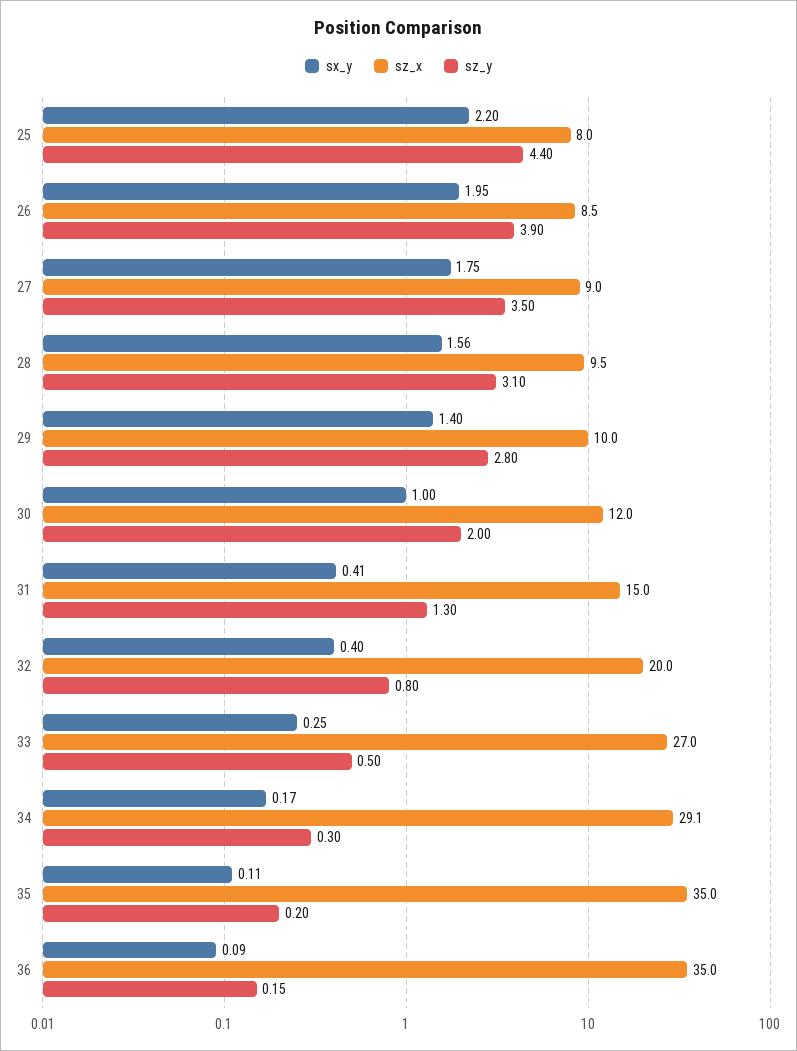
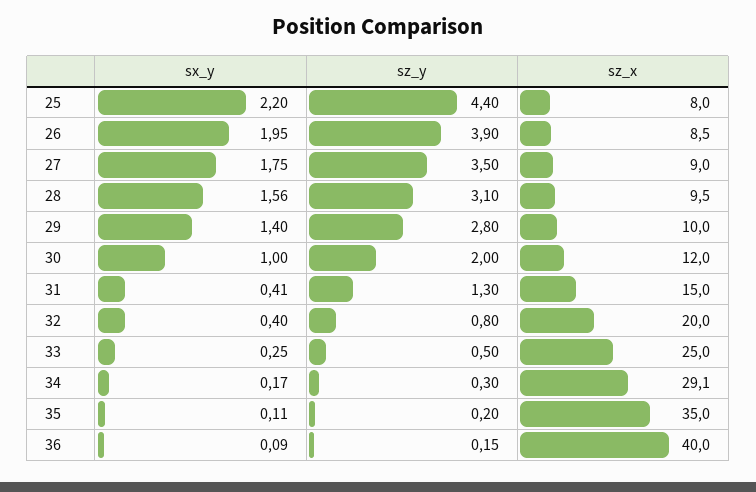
  {
    "sx_y": {
      "25": 2.2,
      "26": 1.95,
      "27": 1.75,
      "28": 1.56,
      "29": 1.4,
      "30": 1,
      "31": 0.41,
      "32": 0.4,
      "33": 0.25,
      "34": 0.17,
      "35": 0.11,
      "36": 0.09
    },
    "sz_x": {
      "25": 8,
      "26": 8.5,
      "27": 9,
      "28": 9.5,
      "29": 10,
      "30": 12,
      "31": 15,
      "32": 20,
-     "33": 27,
+     "33": 25,
      "34": 29.1,
      "35": 35,
-     "36": 35
+     "36": 40
    },
    "sz_y": {
      "25": 4.4,
      "26": 3.9,
      "27": 3.5,
      "28": 3.1,
      "29": 2.8,
      "30": 2,
      "31": 1.3,
      "32": 0.8,
      "33": 0.5,
      "34": 0.3,
      "35": 0.2,
      "36": 0.15
    }
  }

